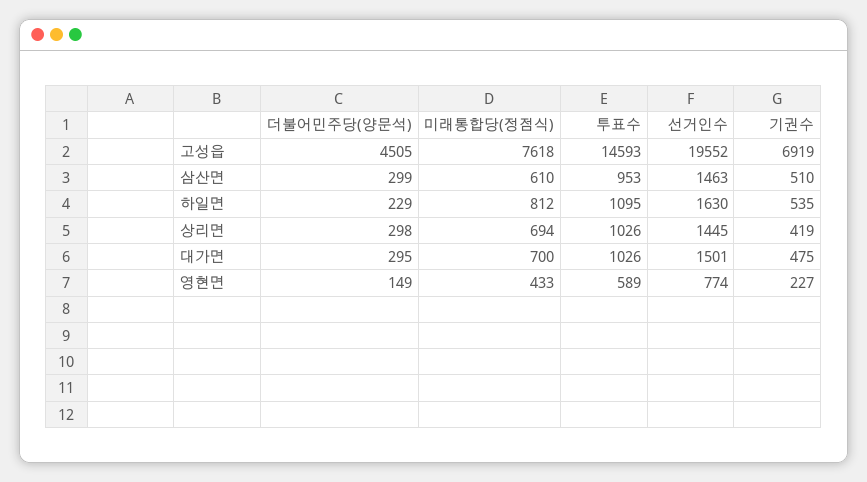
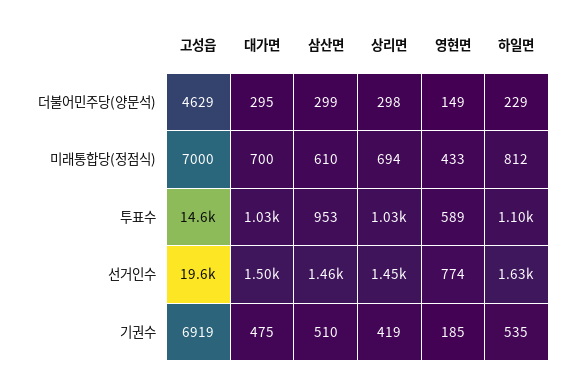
  {
    "더불어민주당(양문석)": {
-     "고성읍": 4505,
+     "고성읍": 4629,
      "삼산면": 299,
      "하일면": 229,
      "상리면": 298,
      "대가면": 295,
      "영현면": 149
    },
    "미래통합당(정점식)": {
-     "고성읍": 7618,
+     "고성읍": 7000,
      "삼산면": 610,
      "하일면": 812,
      "상리면": 694,
      "대가면": 700,
      "영현면": 433
    },
    "투표수": {
      "고성읍": 14593,
      "삼산면": 953,
      "하일면": 1095,
      "상리면": 1026,
      "대가면": 1026,
      "영현면": 589
    },
    "선거인수": {
      "고성읍": 19552,
      "삼산면": 1463,
      "하일면": 1630,
      "상리면": 1445,
      "대가면": 1501,
      "영현면": 774
    },
    "기권수": {
      "고성읍": 6919,
      "삼산면": 510,
      "하일면": 535,
      "상리면": 419,
      "대가면": 475,
-     "영현면": 227
+     "영현면": 185
    }
  }

